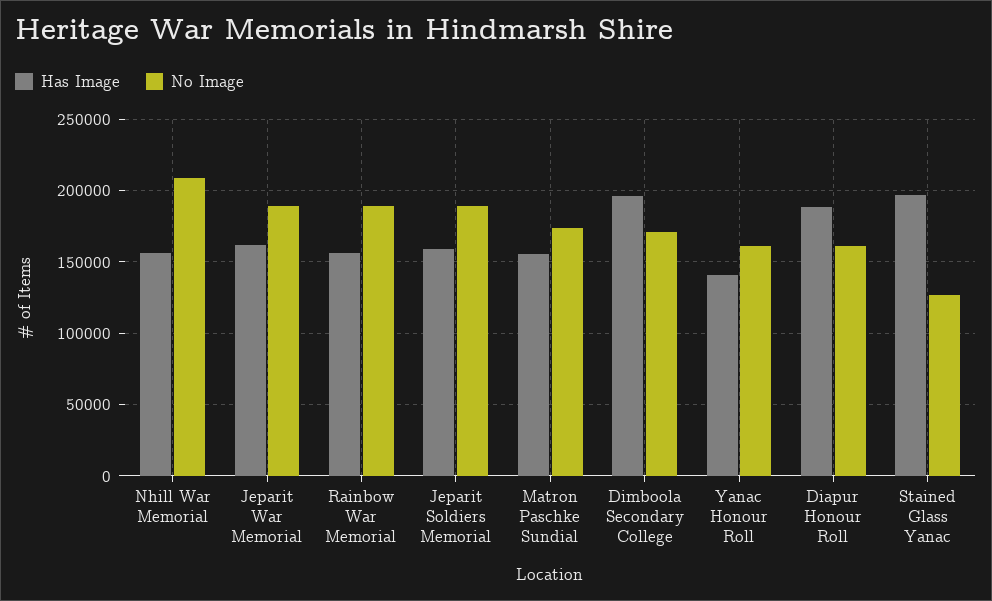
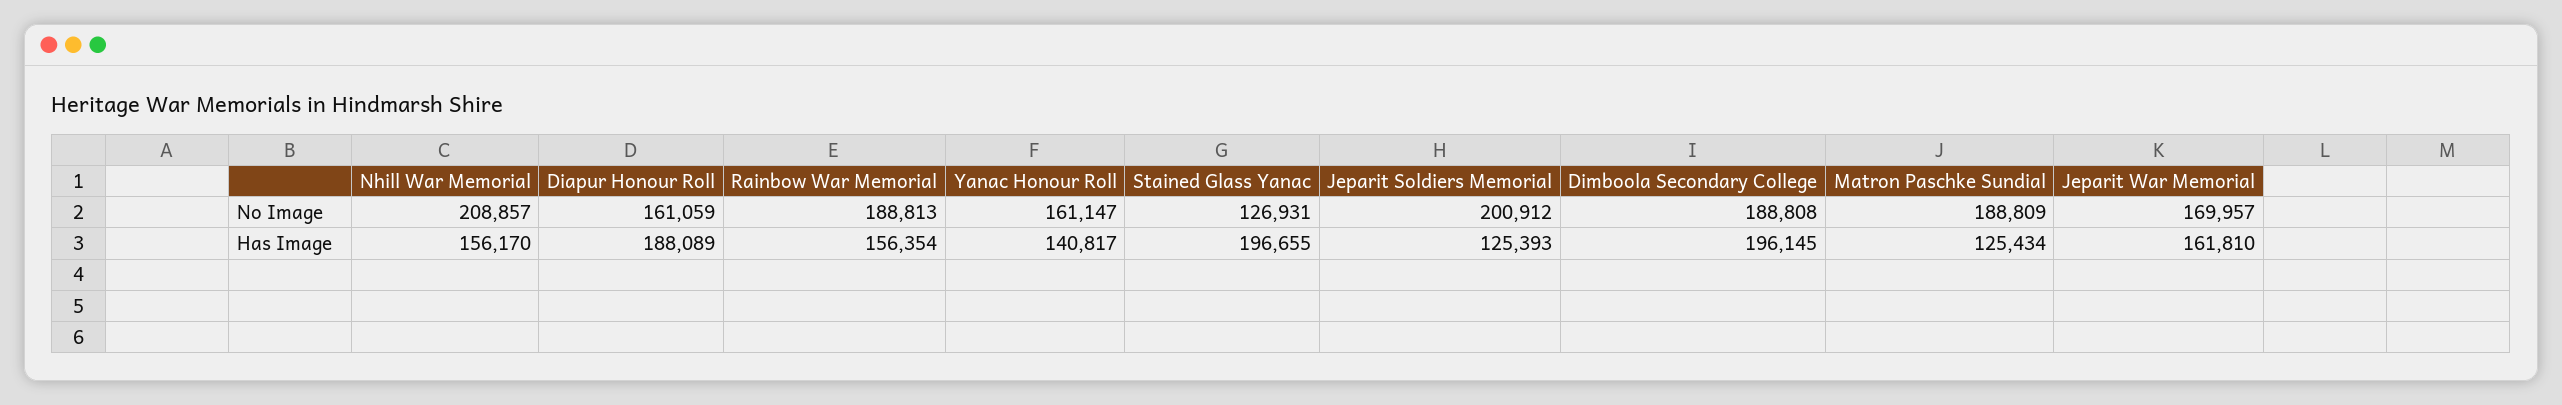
  {
    "Has Image": {
      "Nhill War Memorial": 156170,
      "Jeparit War Memorial": 161810,
      "Rainbow War Memorial": 156354,
-     "Jeparit Soldiers Memorial": 160000,
+     "Jeparit Soldiers Memorial": 125393,
-     "Matron Paschke Sundial": 155000,
+     "Matron Paschke Sundial": 125434,
      "Dimboola Secondary College": 196145,
      "Yanac Honour Roll": 140817,
      "Diapur Honour Roll": 188089,
      "Stained Glass Yanac": 196655
    },
    "No Image": {
      "Nhill War Memorial": 208857,
-     "Jeparit War Memorial": 190000,
+     "Jeparit War Memorial": 169957,
      "Rainbow War Memorial": 188813,
-     "Jeparit Soldiers Memorial": 190000,
+     "Jeparit Soldiers Memorial": 200912,
-     "Matron Paschke Sundial": 175000,
+     "Matron Paschke Sundial": 188809,
-     "Dimboola Secondary College": 170000,
+     "Dimboola Secondary College": 188808,
      "Yanac Honour Roll": 161147,
      "Diapur Honour Roll": 161059,
      "Stained Glass Yanac": 126931
    }
  }

